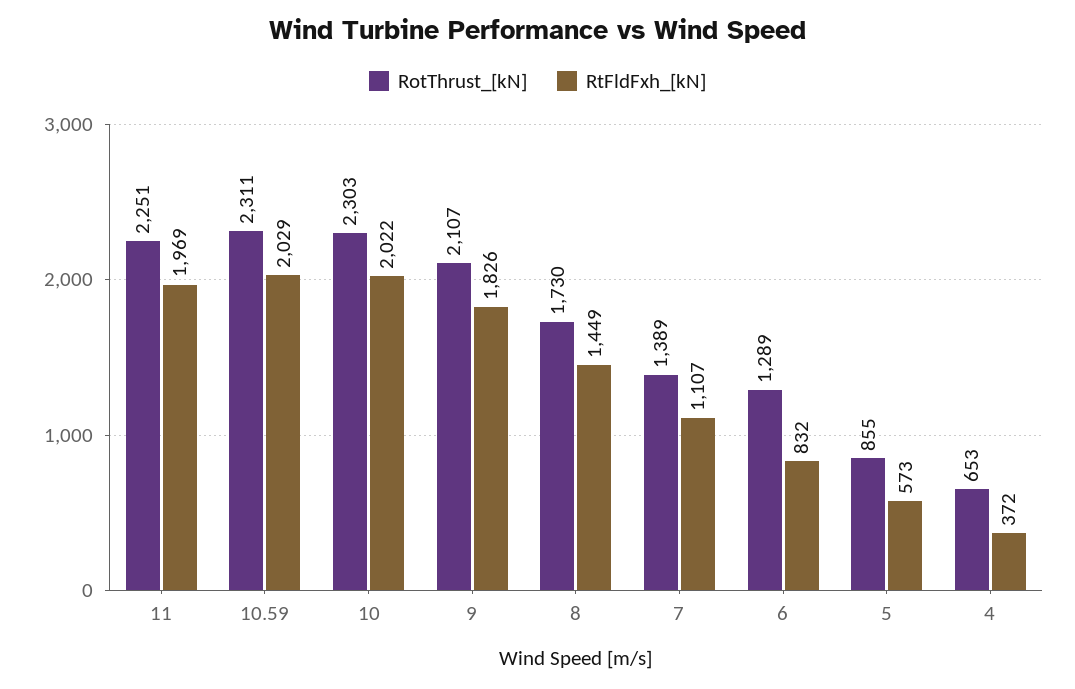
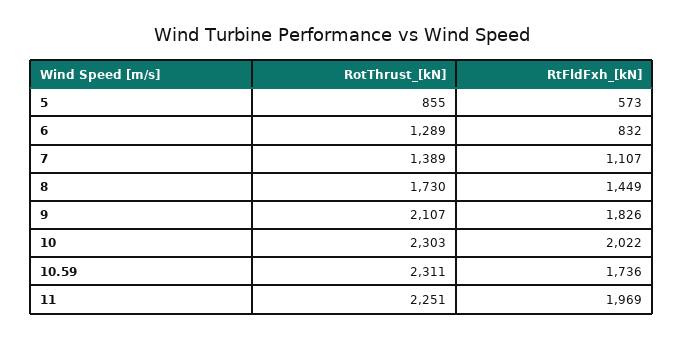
  {
    "RotThrust_[kN]": {
      "11": 2251,
      "10.59": 2311,
      "10": 2303,
      "9": 2107,
      "8": 1730,
      "7": 1389,
      "6": 1289,
-     "5": 855,
+     "5": 855
-     "4": 653
    },
    "RtFldFxh_[kN]": {
      "11": 1969,
-     "10.59": 2029,
+     "10.59": 1736,
      "10": 2022,
      "9": 1826,
      "8": 1449,
      "7": 1107,
      "6": 832,
-     "5": 573,
+     "5": 573
-     "4": 372
    }
  }

